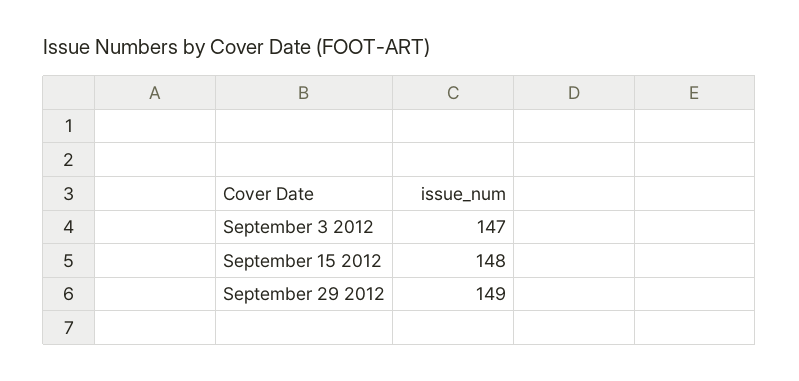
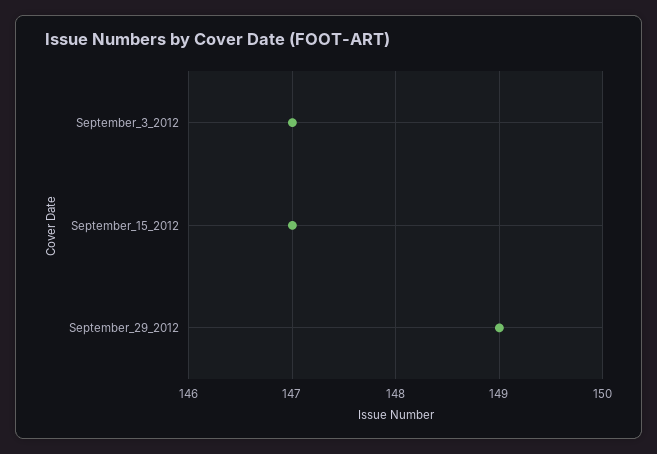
  {
    "September 3 2012": 147,
-   "September 15 2012": 148,
+   "September 15 2012": 147,
    "September 29 2012": 149
  }

